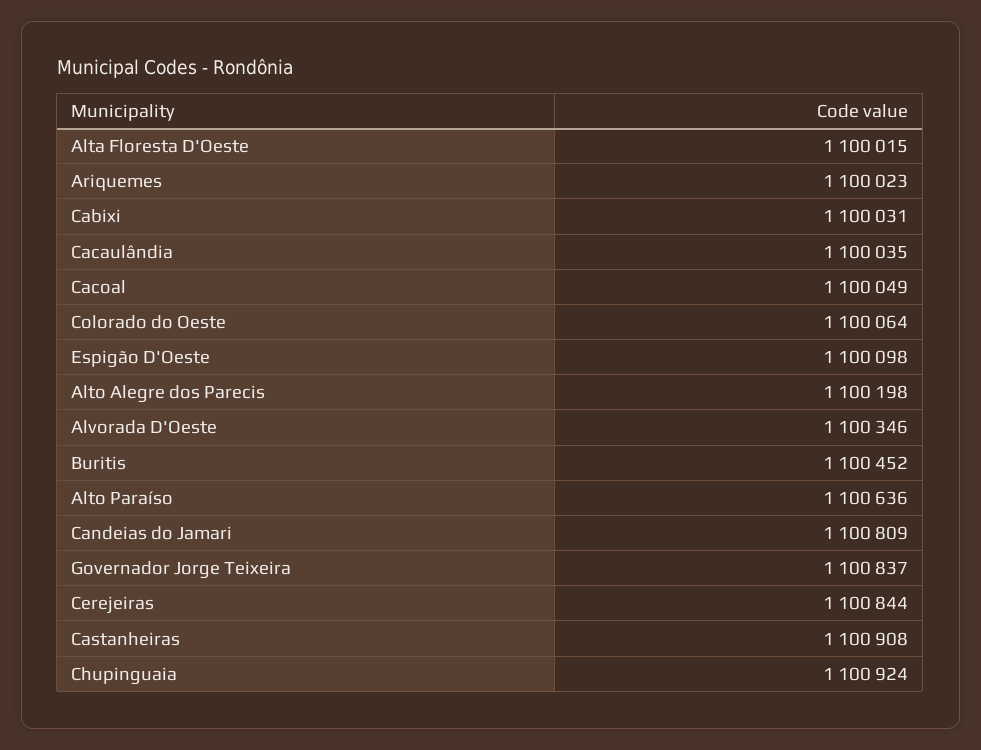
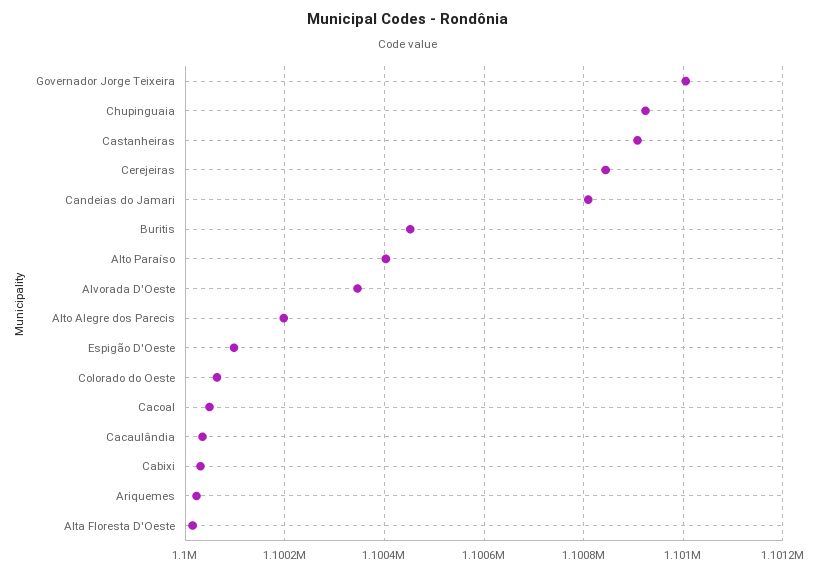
  {
    "Alta Floresta D'Oeste": 1100015,
    "Ariquemes": 1100023,
    "Cabixi": 1100031,
    "Cacaulândia": 1100035,
    "Cacoal": 1100049,
    "Colorado do Oeste": 1100064,
    "Espigão D'Oeste": 1100098,
    "Alto Alegre dos Parecis": 1100198,
    "Alvorada D'Oeste": 1100346,
    "Buritis": 1100452,
-   "Alto Paraíso": 1100636,
+   "Alto Paraíso": 1100400,
    "Candeias do Jamari": 1100809,
-   "Governador Jorge Teixeira": 1100837,
+   "Governador Jorge Teixeira": 1101000,
    "Cerejeiras": 1100844,
    "Castanheiras": 1100908,
    "Chupinguaia": 1100924
  }

